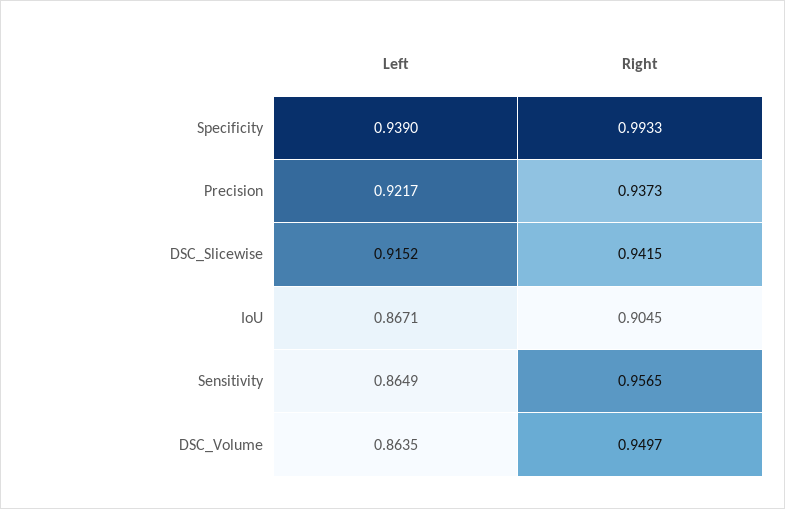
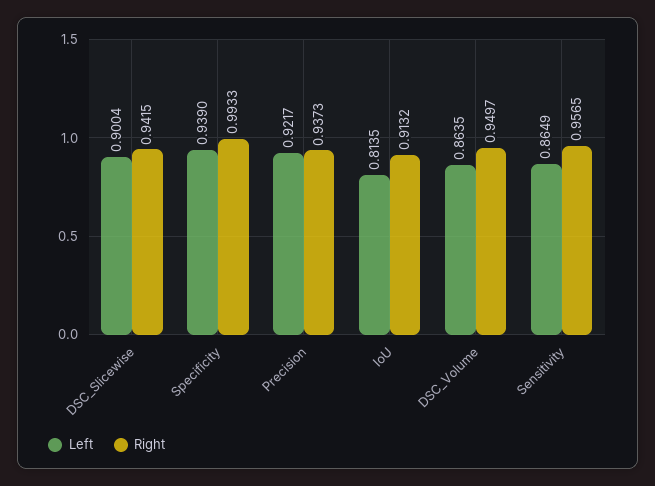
  {
    "Left": {
      "Specificity": 0.939,
      "Precision": 0.9217,
-     "DSC_Slicewise": 0.9152,
+     "DSC_Slicewise": 0.9004,
-     "IoU": 0.8671,
+     "IoU": 0.8135,
      "Sensitivity": 0.8649,
      "DSC_Volume": 0.8635
    },
    "Right": {
      "Specificity": 0.9933,
      "Precision": 0.9373,
      "DSC_Slicewise": 0.9415,
-     "IoU": 0.9045,
+     "IoU": 0.9132,
      "Sensitivity": 0.9565,
      "DSC_Volume": 0.9497
    }
  }

